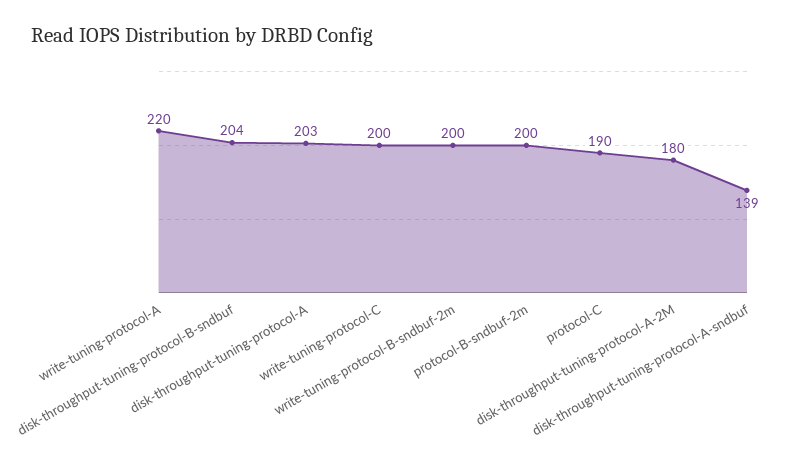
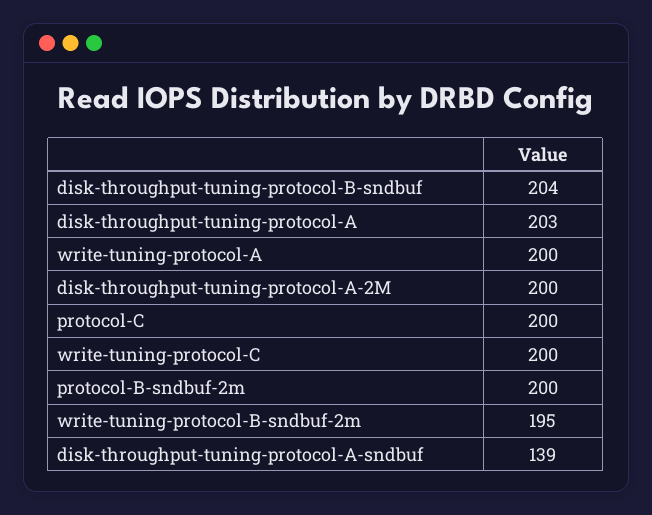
  {
-   "write-tuning-protocol-A": 220,
+   "write-tuning-protocol-A": 200,
    "disk-throughput-tuning-protocol-B-sndbuf": 204,
    "disk-throughput-tuning-protocol-A": 203,
    "write-tuning-protocol-C": 200,
-   "write-tuning-protocol-B-sndbuf-2m": 200,
+   "write-tuning-protocol-B-sndbuf-2m": 195,
    "protocol-B-sndbuf-2m": 200,
-   "protocol-C": 190,
+   "protocol-C": 200,
-   "disk-throughput-tuning-protocol-A-2M": 180,
+   "disk-throughput-tuning-protocol-A-2M": 200,
    "disk-throughput-tuning-protocol-A-sndbuf": 139
  }

